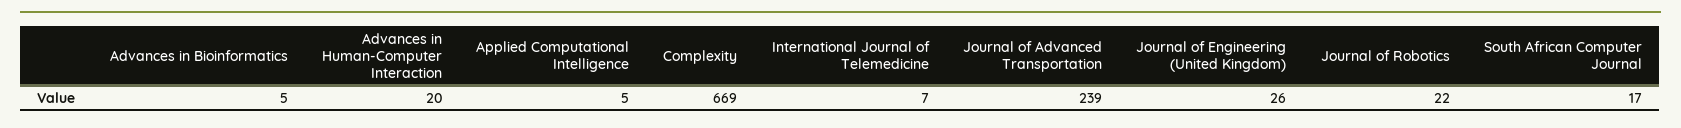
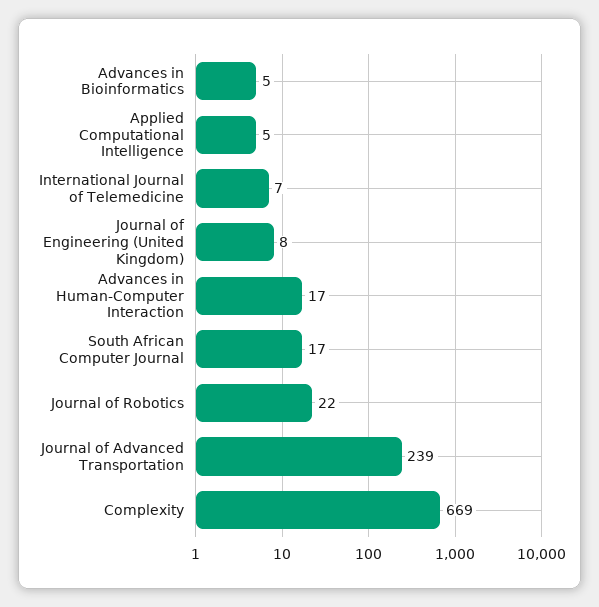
  {
    "Advances in Bioinformatics": 5,
-   "Advances in Human-Computer Interaction": 20,
+   "Advances in Human-Computer Interaction": 17,
    "Applied Computational Intelligence": 5,
    "Complexity": 669,
    "International Journal of Telemedicine": 7,
    "Journal of Advanced Transportation": 239,
-   "Journal of Engineering (United Kingdom)": 26,
+   "Journal of Engineering (United Kingdom)": 8,
    "Journal of Robotics": 22,
    "South African Computer Journal": 17
  }

